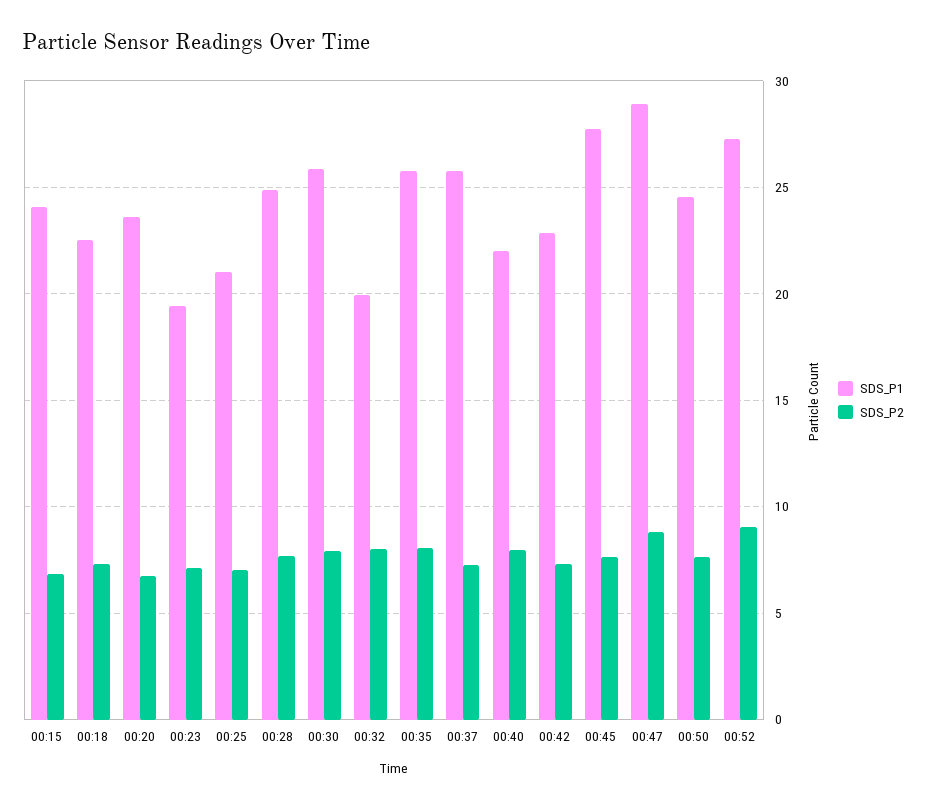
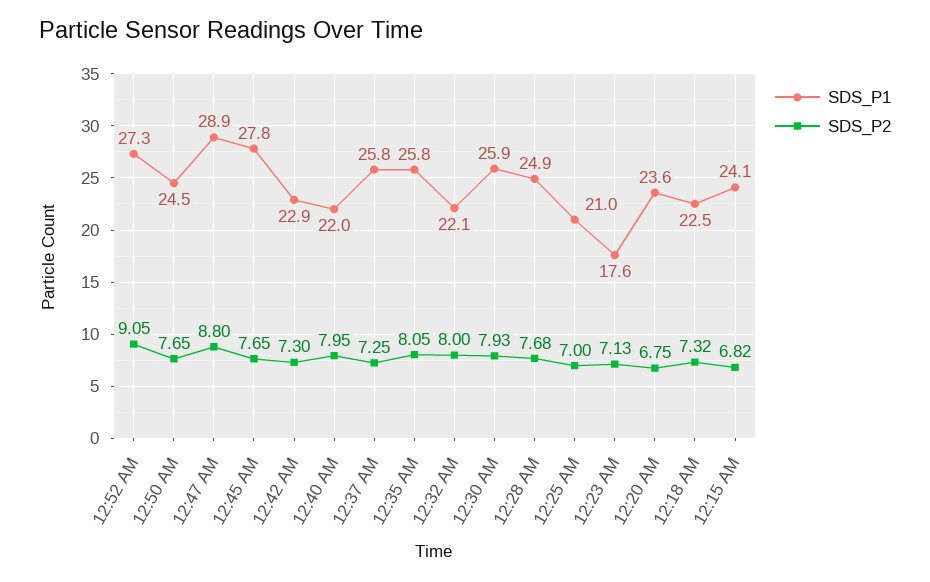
  {
    "SDS_P1": {
      "00:15": 24.1,
      "00:18": 22.5,
      "00:20": 23.6,
-     "00:23": 19.5,
+     "00:23": 17.6,
      "00:25": 21,
      "00:28": 24.9,
      "00:30": 25.9,
-     "00:32": 20,
+     "00:32": 22.1,
      "00:35": 25.8,
      "00:37": 25.8,
      "00:40": 22,
      "00:42": 22.9,
      "00:45": 27.8,
      "00:47": 28.9,
      "00:50": 24.5,
      "00:52": 27.3
    },
    "SDS_P2": {
      "00:15": 6.82,
      "00:18": 7.32,
      "00:20": 6.75,
      "00:23": 7.13,
      "00:25": 7,
      "00:28": 7.68,
      "00:30": 7.93,
      "00:32": 8,
      "00:35": 8.05,
      "00:37": 7.25,
      "00:40": 7.95,
      "00:42": 7.3,
      "00:45": 7.65,
      "00:47": 8.8,
      "00:50": 7.65,
      "00:52": 9.05
    }
  }

